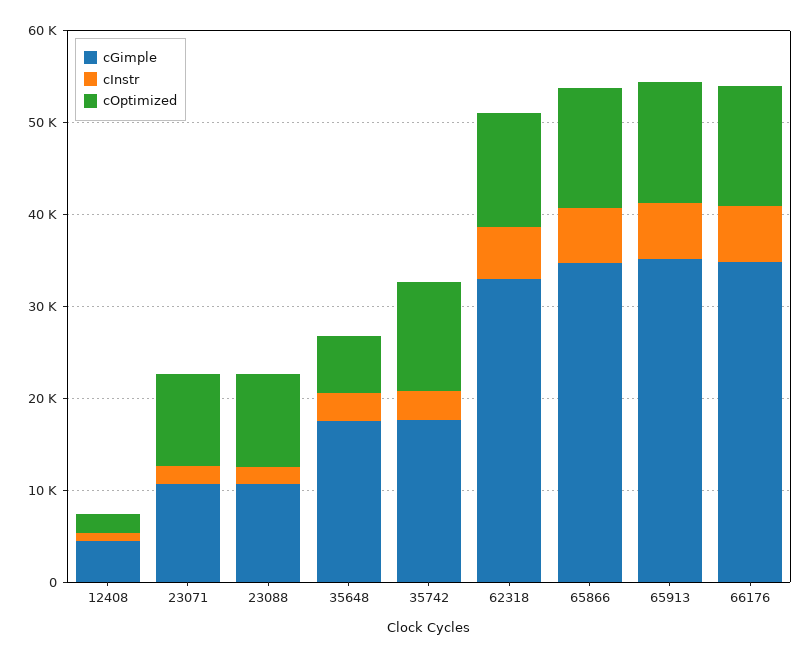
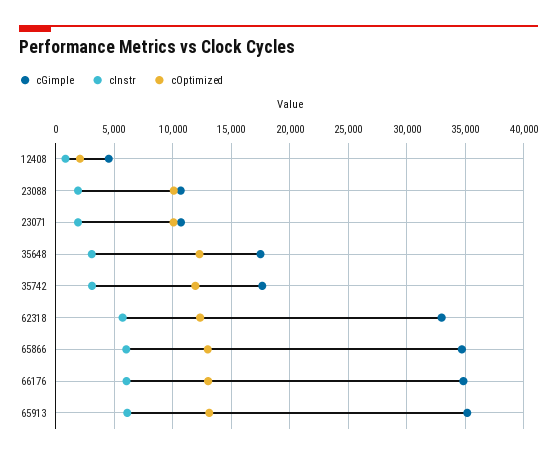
  {
    "cGimple": {
      "12408": 5000,
      "23071": 11000,
      "23088": 11000,
      "35648": 18000,
      "35742": 18000,
      "62318": 33000,
      "65866": 35000,
      "65913": 35000,
      "66176": 35000
    },
    "cInstr": {
      "12408": 1000,
      "23071": 2000,
      "23088": 2000,
      "35648": 3000,
      "35742": 3000,
      "62318": 6000,
      "65866": 6000,
      "65913": 6000,
      "66176": 6000
    },
    "cOptimized": {
      "12408": 2000,
      "23071": 10000,
      "23088": 10000,
-     "35648": 6000,
+     "35648": 12000,
      "35742": 12000,
      "62318": 12000,
      "65866": 13000,
      "65913": 13000,
      "66176": 13000
    }
  }

